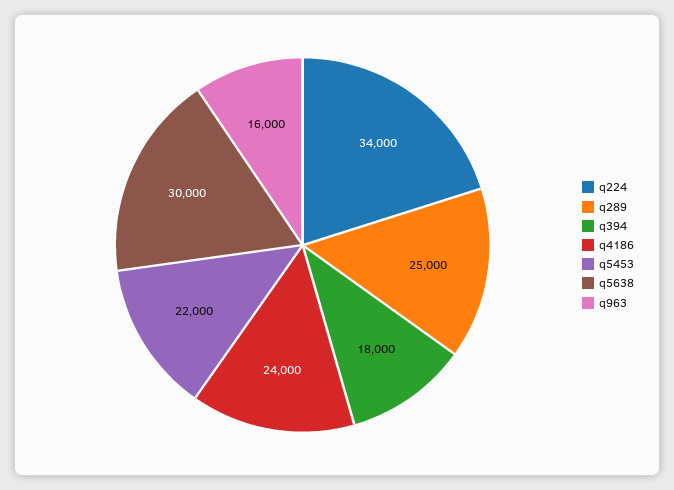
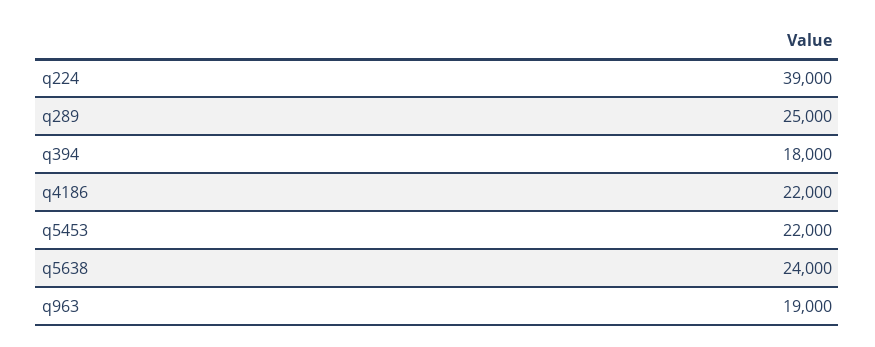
  {
-   "q224": 34000,
+   "q224": 39000,
    "q289": 25000,
    "q394": 18000,
-   "q4186": 24000,
+   "q4186": 22000,
    "q5453": 22000,
-   "q5638": 30000,
+   "q5638": 24000,
-   "q963": 16000
+   "q963": 19000
  }

